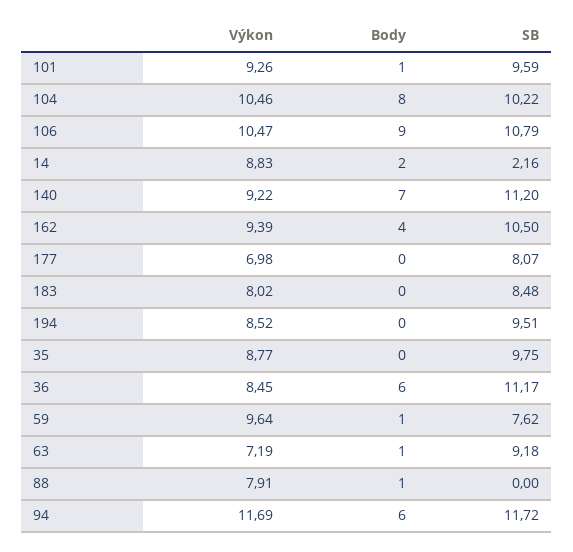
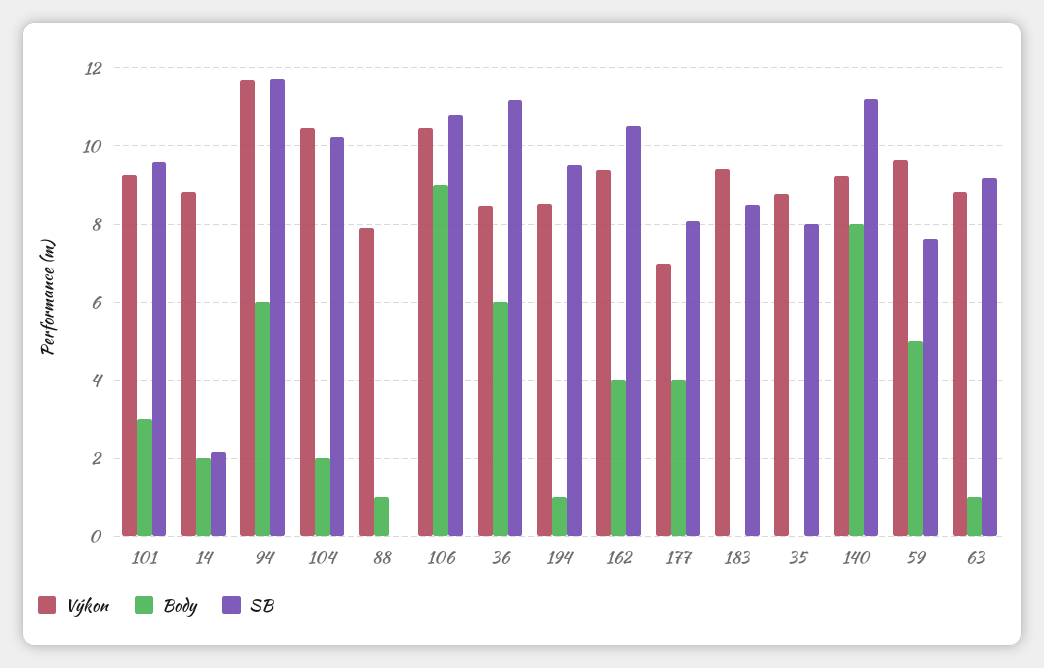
  {
    "Výkon": {
      "101": 9.26,
      "104": 10.46,
      "106": 10.47,
      "14": 8.83,
      "140": 9.22,
      "162": 9.39,
      "177": 6.98,
-     "183": 8.02,
+     "183": 9.4,
      "194": 8.52,
      "35": 8.77,
      "36": 8.45,
      "59": 9.64,
-     "63": 7.19,
+     "63": 8.8,
      "88": 7.91,
      "94": 11.69
    },
    "Body": {
-     "101": 1,
+     "101": 3,
-     "104": 8,
+     "104": 2,
      "106": 9,
      "14": 2,
-     "140": 7,
+     "140": 8,
      "162": 4,
-     "177": 0,
+     "177": 4,
      "183": 0,
-     "194": 0,
+     "194": 1,
      "35": 0,
      "36": 6,
-     "59": 1,
+     "59": 5,
      "63": 1,
      "88": 1,
      "94": 6
    },
    "SB": {
      "101": 9.59,
      "104": 10.22,
      "106": 10.79,
      "14": 2.16,
      "140": 11.2,
      "162": 10.5,
      "177": 8.07,
      "183": 8.48,
      "194": 9.51,
-     "35": 9.75,
+     "35": 8,
      "36": 11.17,
      "59": 7.62,
      "63": 9.18,
      "88": 0,
      "94": 11.72
    }
  }

